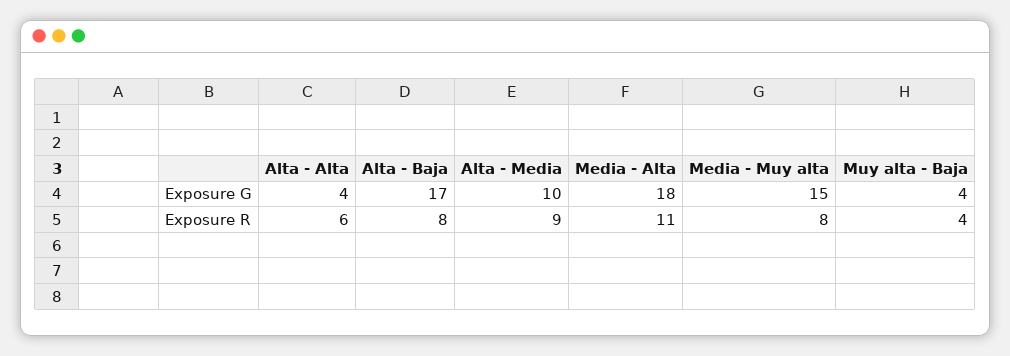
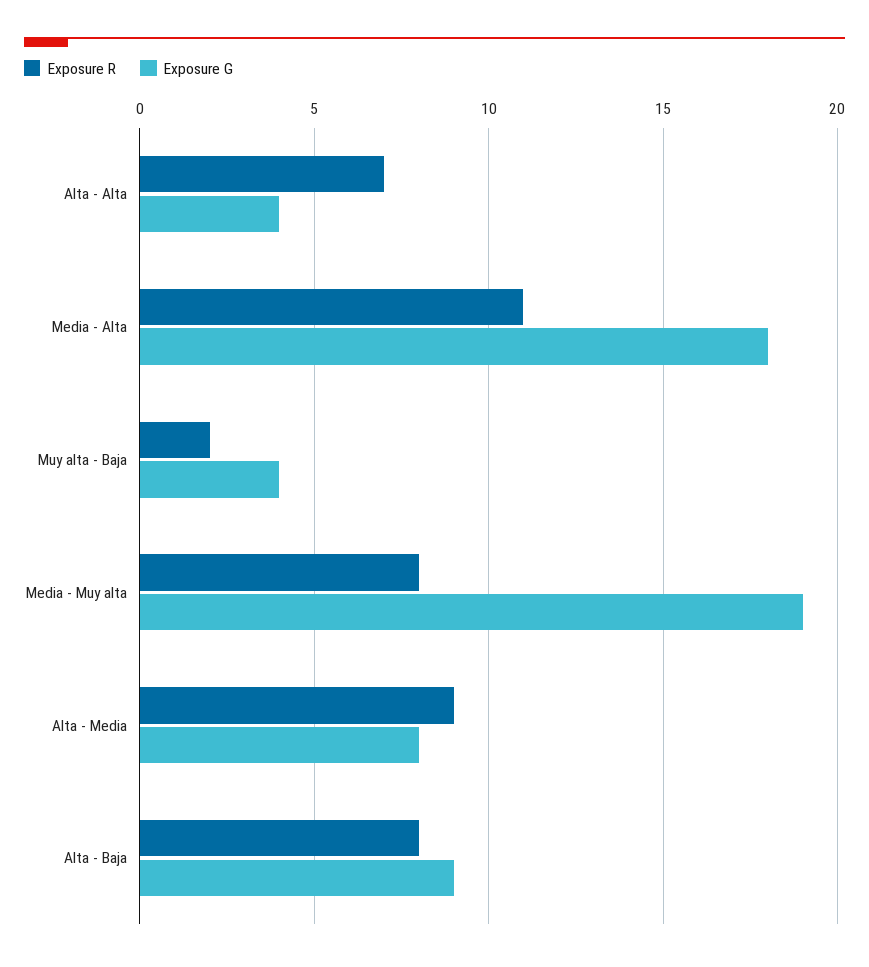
  {
    "Exposure G": {
      "Alta - Alta": 4,
-     "Alta - Baja": 17,
+     "Alta - Baja": 9,
-     "Alta - Media": 10,
+     "Alta - Media": 8,
      "Media - Alta": 18,
-     "Media - Muy alta": 15,
+     "Media - Muy alta": 19,
      "Muy alta - Baja": 4
    },
    "Exposure R": {
-     "Alta - Alta": 6,
+     "Alta - Alta": 7,
      "Alta - Baja": 8,
      "Alta - Media": 9,
      "Media - Alta": 11,
      "Media - Muy alta": 8,
-     "Muy alta - Baja": 4
+     "Muy alta - Baja": 2
    }
  }

